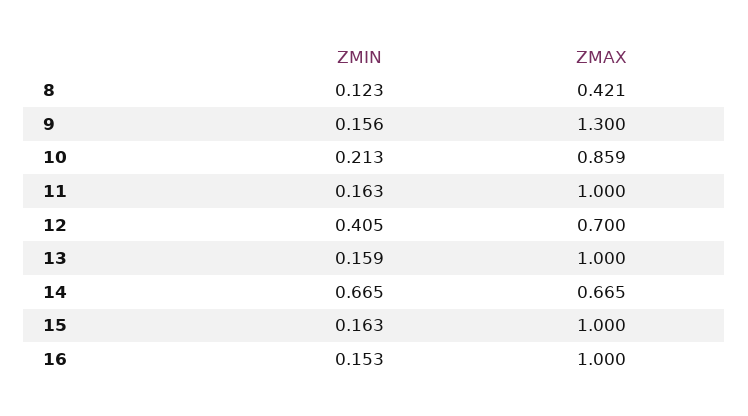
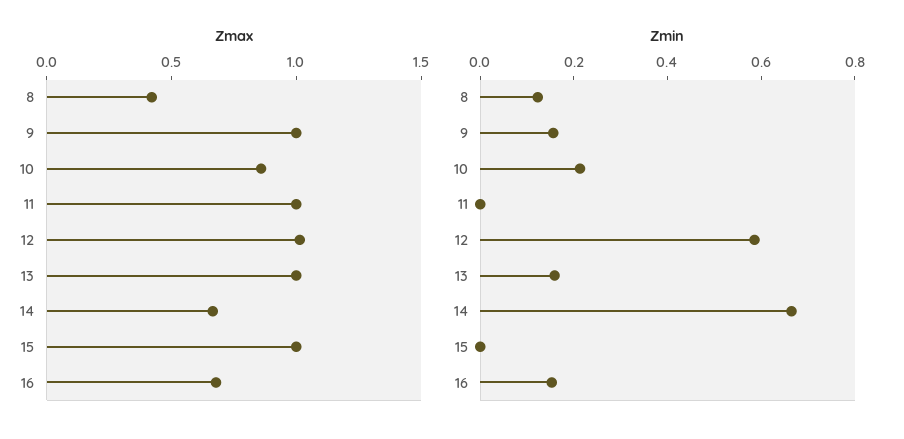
  {
    "ZMIN": {
      "8": 0.123,
      "9": 0.156,
      "10": 0.213,
-     "11": 0.163,
+     "11": 0,
-     "12": 0.405,
+     "12": 0.6,
      "13": 0.159,
      "14": 0.665,
-     "15": 0.163,
+     "15": 0,
      "16": 0.153
    },
    "ZMAX": {
      "8": 0.421,
-     "9": 1.3,
+     "9": 1,
      "10": 0.859,
      "11": 1,
-     "12": 0.7,
+     "12": 1,
      "13": 1,
      "14": 0.665,
      "15": 1,
-     "16": 1
+     "16": 0.7
    }
  }

